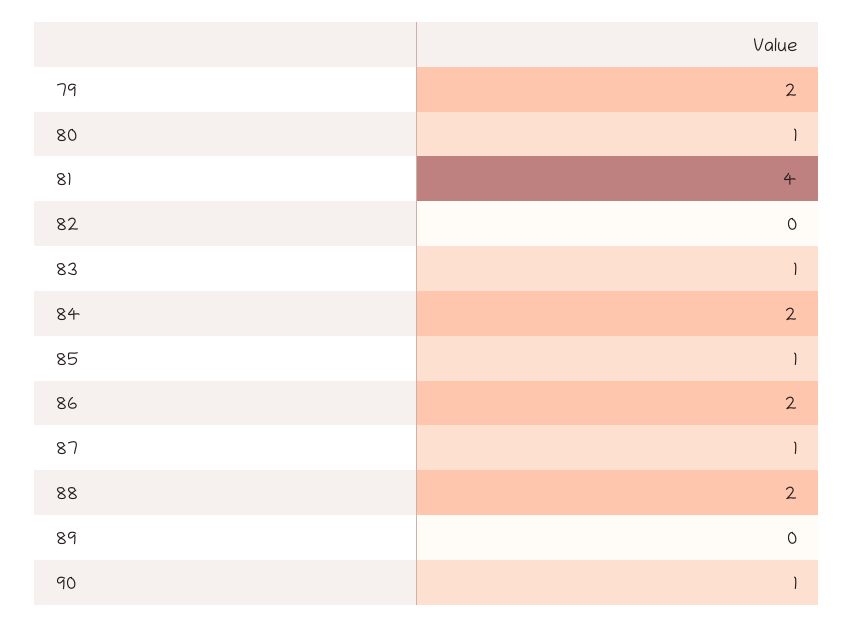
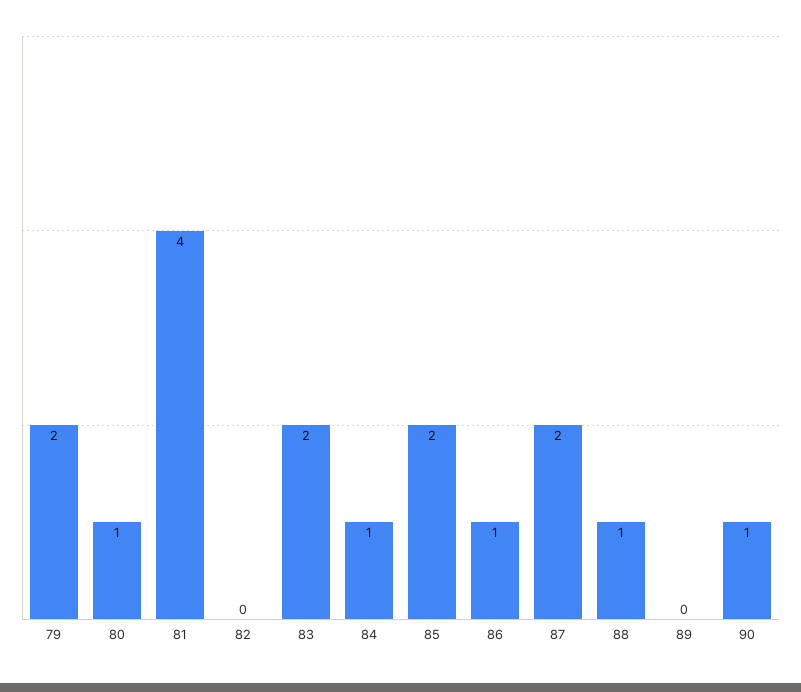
  {
    "79": 2,
    "80": 1,
    "81": 4,
    "82": 0,
-   "83": 1,
+   "83": 2,
-   "84": 2,
+   "84": 1,
-   "85": 1,
+   "85": 2,
-   "86": 2,
+   "86": 1,
-   "87": 1,
+   "87": 2,
-   "88": 2,
+   "88": 1,
    "89": 0,
    "90": 1
  }

